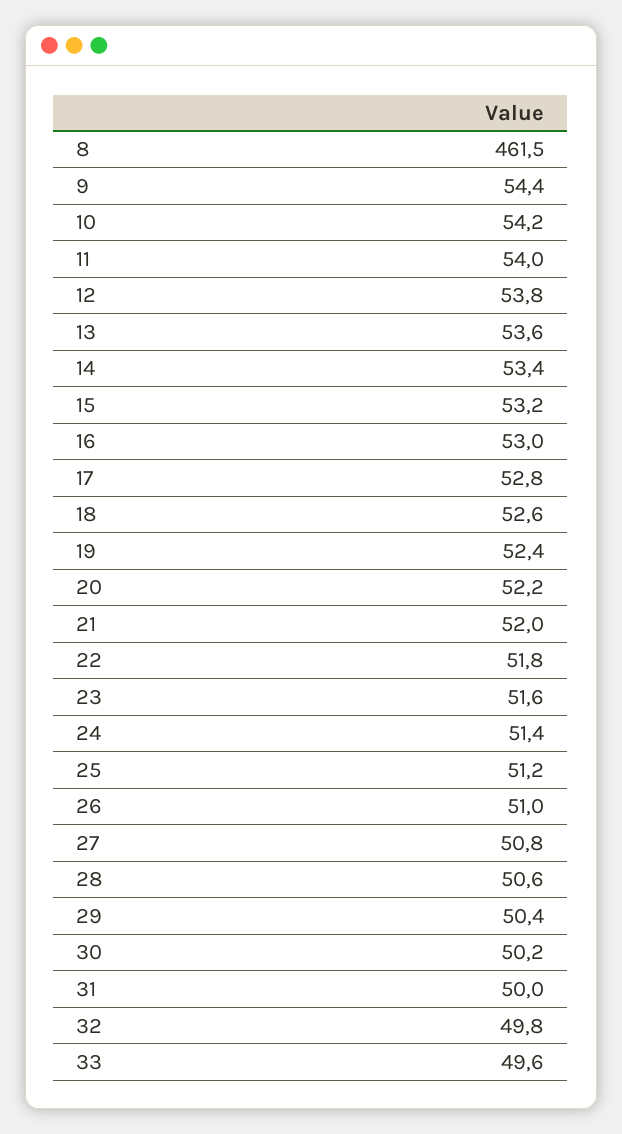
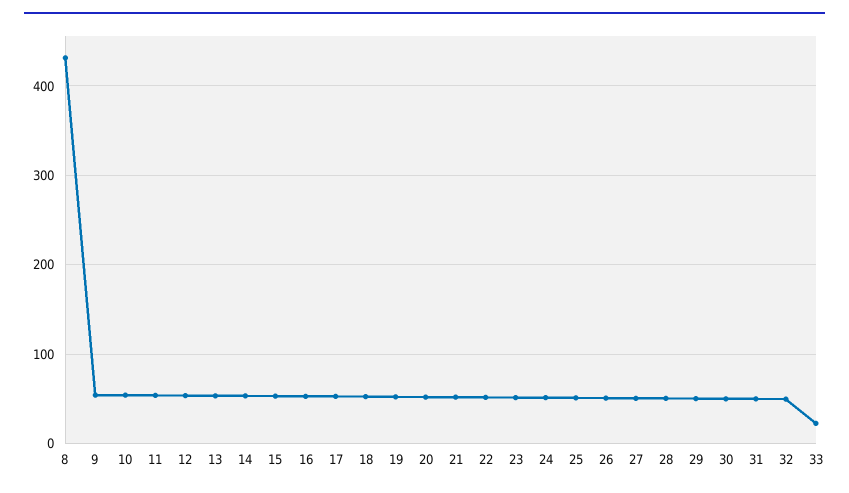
  {
-   "8": 461.5,
+   "8": 430,
    "9": 54.4,
    "10": 54.2,
    "11": 54,
    "12": 53.8,
    "13": 53.6,
    "14": 53.4,
    "15": 53.2,
    "16": 53,
    "17": 52.8,
    "18": 52.6,
    "19": 52.4,
    "20": 52.2,
    "21": 52,
    "22": 51.8,
    "23": 51.6,
    "24": 51.4,
    "25": 51.2,
    "26": 51,
    "27": 50.8,
    "28": 50.6,
    "29": 50.4,
    "30": 50.2,
    "31": 50,
    "32": 49.8,
-   "33": 49.6
+   "33": 20
  }

